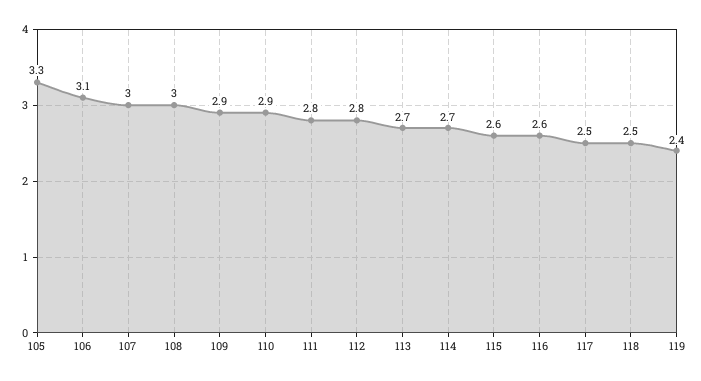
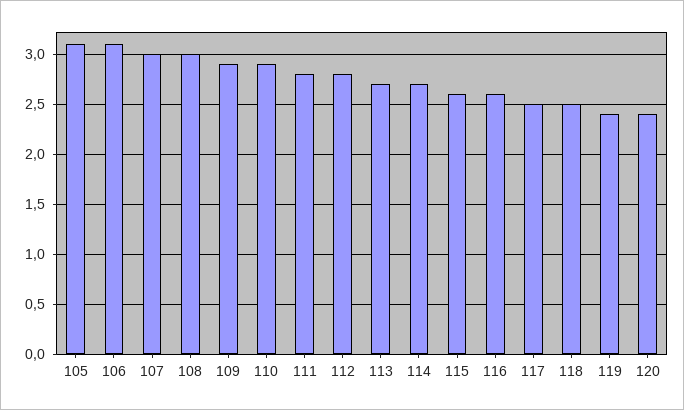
  {
-   "105": 3.3,
+   "105": 3.1,
    "106": 3.1,
    "107": 3,
    "108": 3,
    "109": 2.9,
    "110": 2.9,
    "111": 2.8,
    "112": 2.8,
    "113": 2.7,
    "114": 2.7,
    "115": 2.6,
    "116": 2.6,
    "117": 2.5,
    "118": 2.5,
-   "119": 2.4
+   "119": 2.4,
+   "120": 2.4
  }

